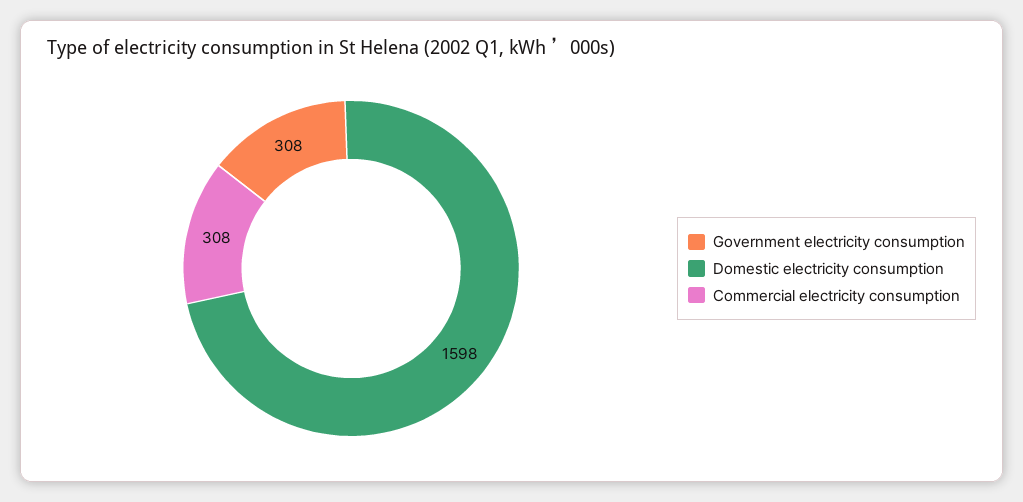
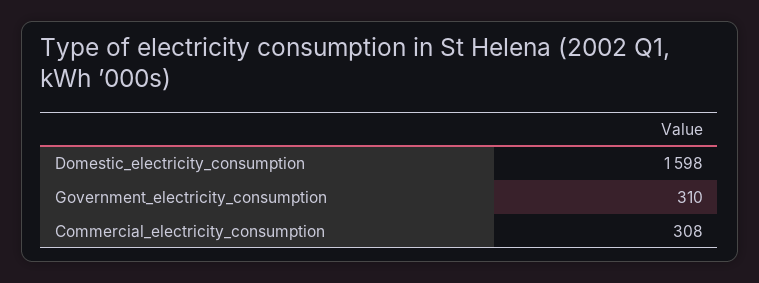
  {
-   "Government electricity consumption": 308,
+   "Government electricity consumption": 310,
    "Domestic electricity consumption": 1598,
    "Commercial electricity consumption": 308
  }

